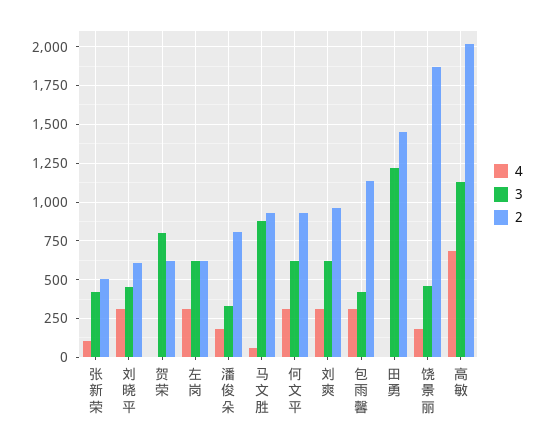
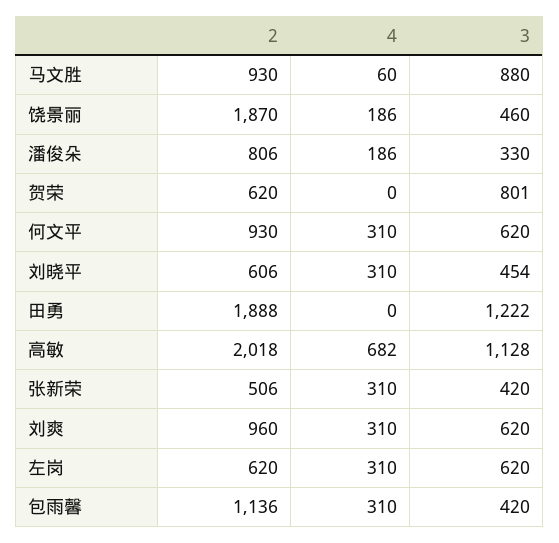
  {
    "4": {
-     "张新荣": 100,
+     "张新荣": 310,
      "刘晓平": 310,
      "贺荣": 0,
      "左岗": 310,
      "潘俊朵": 186,
      "马文胜": 60,
      "何文平": 310,
      "刘爽": 310,
      "包雨馨": 310,
      "田勇": 0,
      "饶景丽": 186,
      "高敏": 682
    },
    "3": {
      "张新荣": 420,
      "刘晓平": 454,
      "贺荣": 801,
      "左岗": 620,
      "潘俊朵": 330,
      "马文胜": 880,
      "何文平": 620,
      "刘爽": 620,
      "包雨馨": 420,
      "田勇": 1222,
      "饶景丽": 460,
      "高敏": 1128
    },
    "2": {
      "张新荣": 506,
      "刘晓平": 606,
      "贺荣": 620,
      "左岗": 620,
      "潘俊朵": 806,
      "马文胜": 930,
      "何文平": 930,
      "刘爽": 960,
      "包雨馨": 1136,
-     "田勇": 1450,
+     "田勇": 1888,
      "饶景丽": 1870,
      "高敏": 2018
    }
  }

